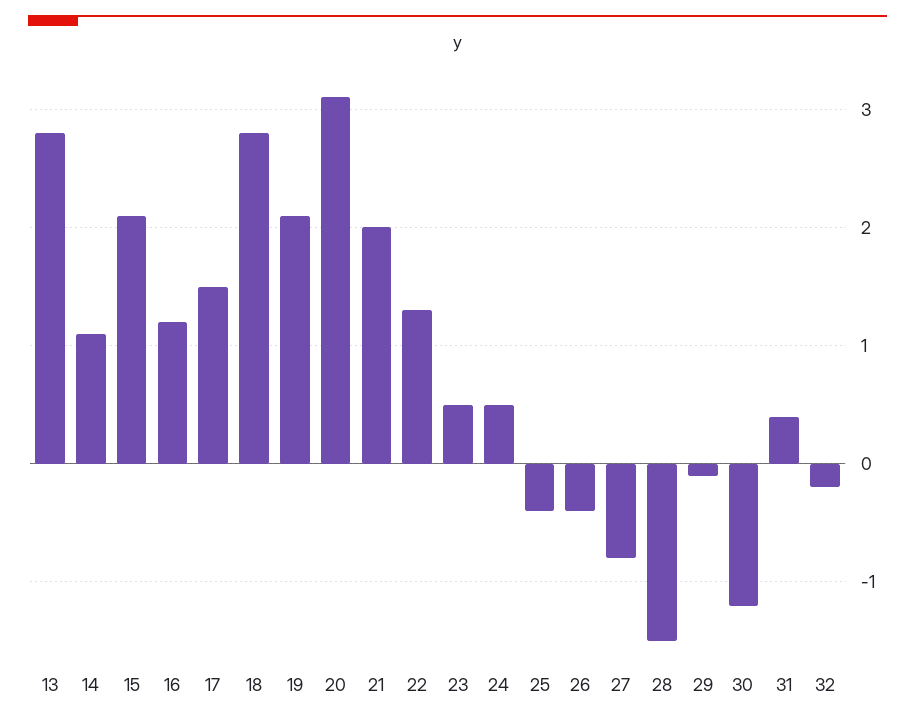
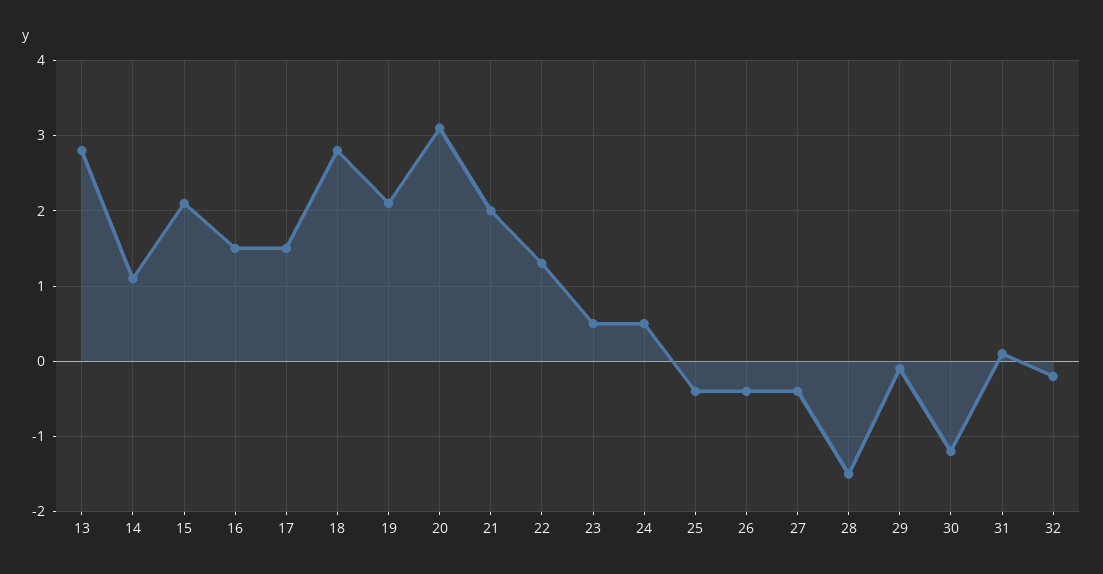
  {
    "13": 2.8,
    "14": 1.1,
    "15": 2.1,
-   "16": 1.2,
+   "16": 1.5,
    "17": 1.5,
    "18": 2.8,
    "19": 2.1,
    "20": 3.1,
    "21": 2,
    "22": 1.3,
    "23": 0.5,
    "24": 0.5,
    "25": -0.4,
    "26": -0.4,
-   "27": -0.8,
+   "27": -0.4,
    "28": -1.5,
    "29": -0.1,
    "30": -1.2,
-   "31": 0.4,
+   "31": 0.1,
    "32": -0.2
  }

